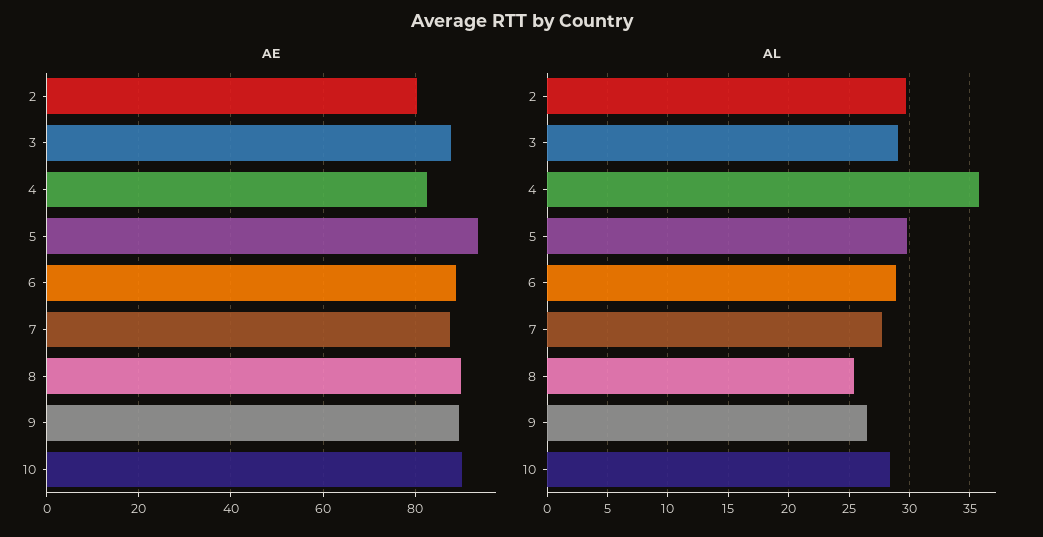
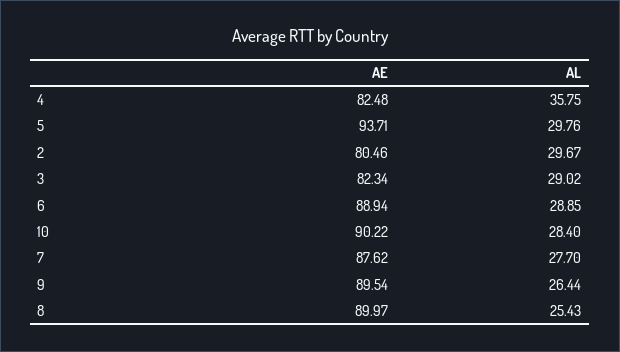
  {
    "AE": {
      "2": 80.46,
-     "3": 88,
+     "3": 82.34,
      "4": 82.48,
      "5": 93.71,
      "6": 88.94,
      "7": 87.62,
      "8": 89.97,
      "9": 89.54,
      "10": 90.22
    },
    "AL": {
      "2": 29.67,
      "3": 29.02,
      "4": 35.75,
      "5": 29.76,
      "6": 28.85,
      "7": 27.7,
      "8": 25.43,
      "9": 26.44,
      "10": 28.4
    }
  }

